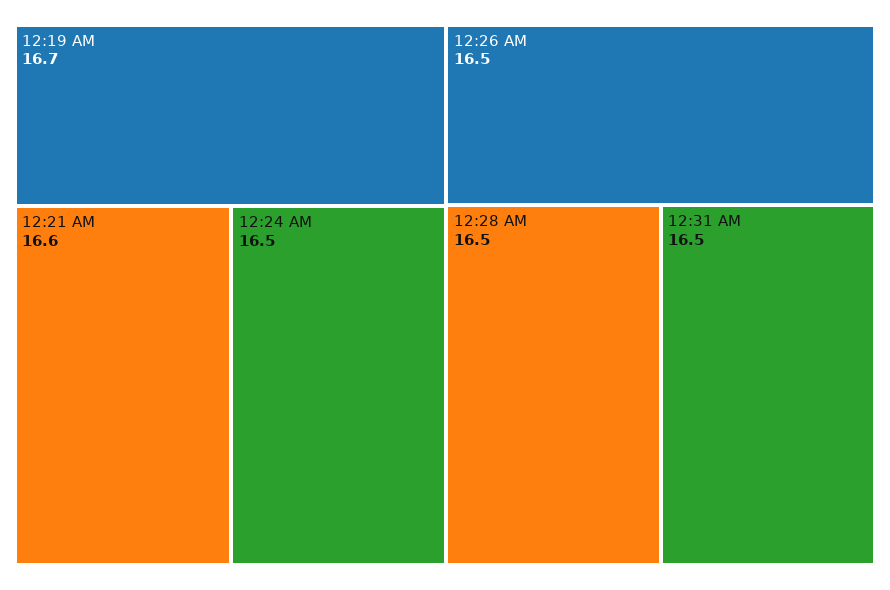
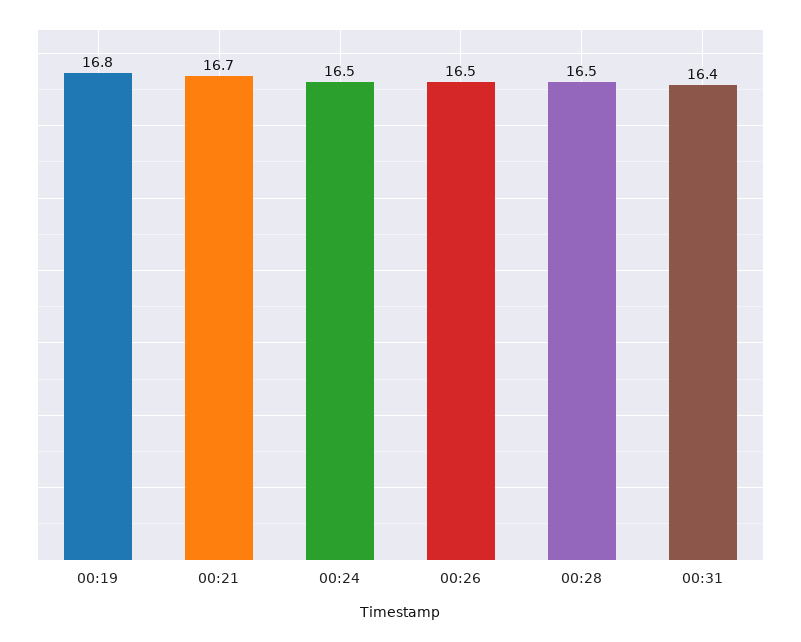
  {
-   "12:19 AM": 16.7,
+   "12:19 AM": 16.8,
-   "12:21 AM": 16.6,
+   "12:21 AM": 16.7,
    "12:24 AM": 16.5,
    "12:26 AM": 16.5,
    "12:28 AM": 16.5,
-   "12:31 AM": 16.5
+   "12:31 AM": 16.4
  }

